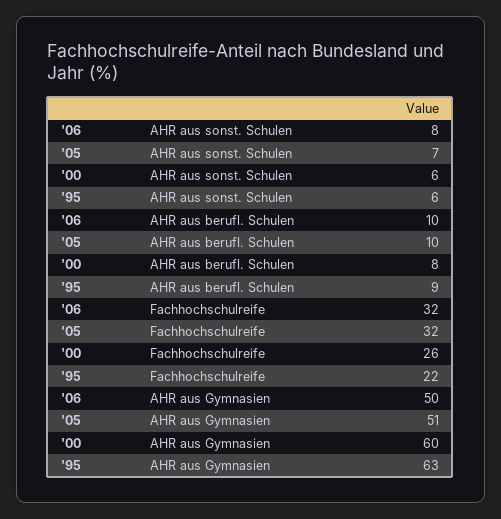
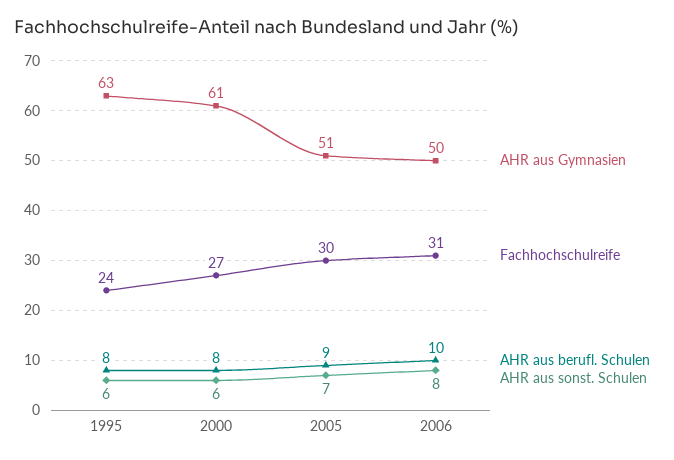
  {
    "AHR aus sonst. Schulen": {
      "'06": 8,
      "'05": 7,
      "'00": 6,
      "'95": 6
    },
    "AHR aus berufl. Schulen": {
      "'06": 10,
-     "'05": 10,
+     "'05": 9,
      "'00": 8,
-     "'95": 9
+     "'95": 8
    },
    "Fachhochschulreife": {
-     "'06": 32,
+     "'06": 31,
-     "'05": 32,
+     "'05": 30,
-     "'00": 26,
+     "'00": 27,
-     "'95": 22
+     "'95": 24
    },
    "AHR aus Gymnasien": {
      "'06": 50,
      "'05": 51,
-     "'00": 60,
+     "'00": 61,
      "'95": 63
    }
  }

